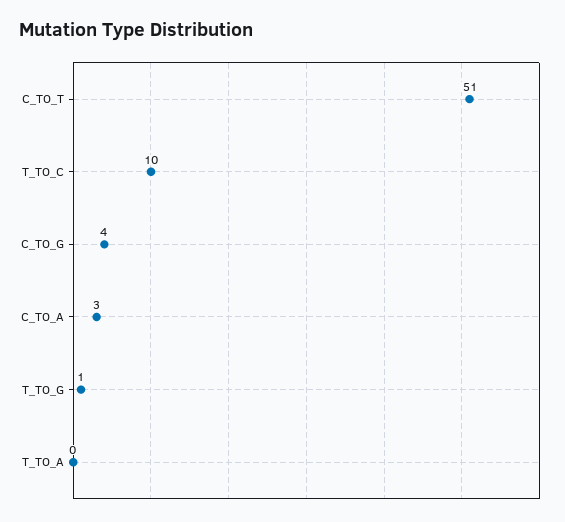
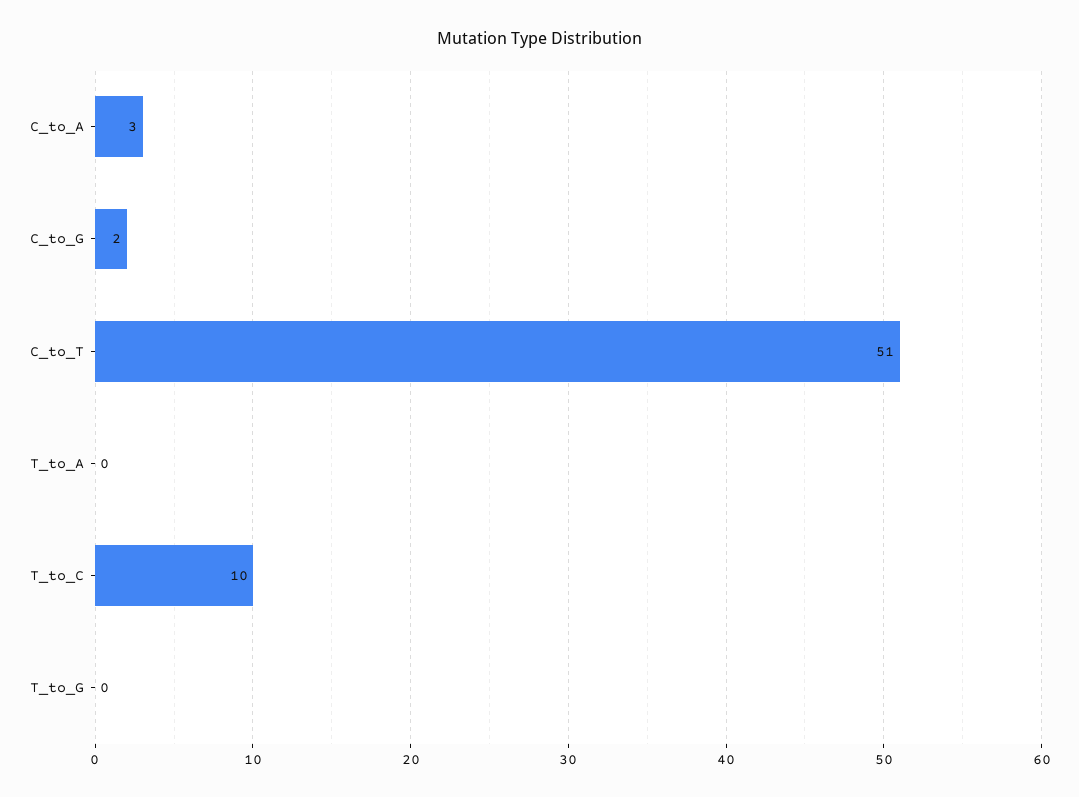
  {
    "C_TO_T": 51,
    "T_TO_C": 10,
-   "C_TO_G": 4,
+   "C_TO_G": 2,
    "C_TO_A": 3,
-   "T_TO_G": 1,
+   "T_TO_G": 0,
    "T_TO_A": 0
  }

